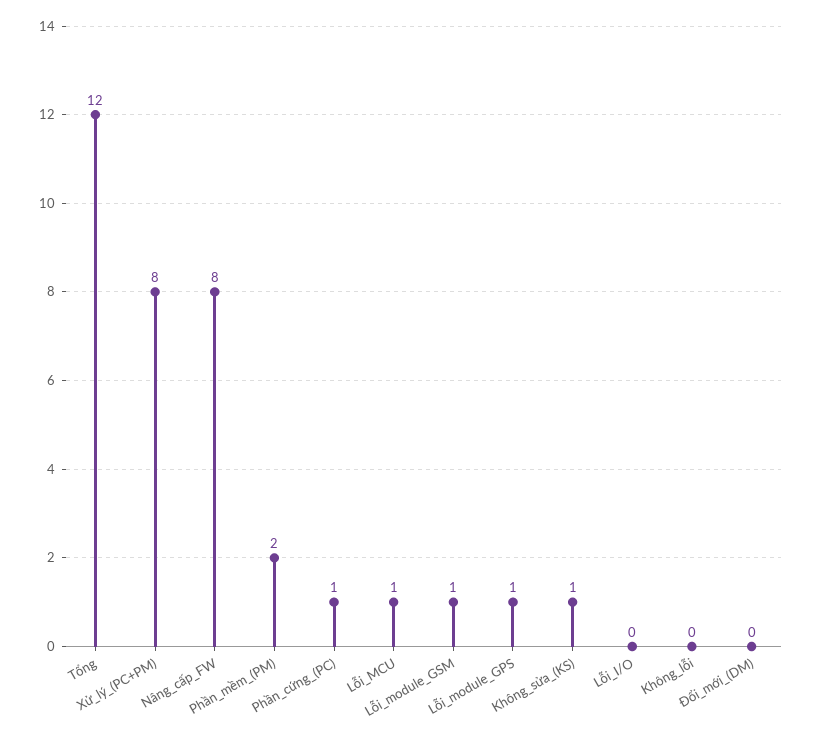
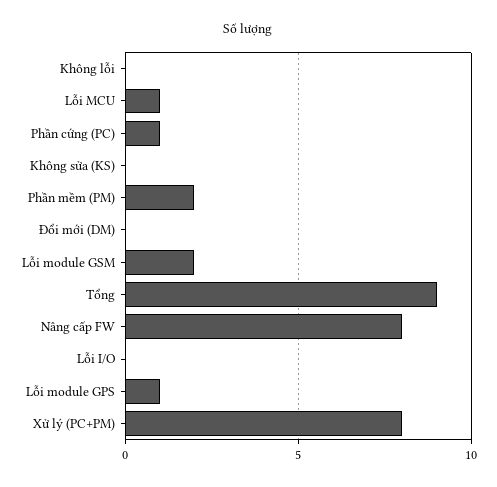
  {
-   "Tổng": 12,
+   "Tổng": 9,
    "Xử_lý_(PC+PM)": 8,
    "Nâng_cấp_FW": 8,
    "Phần_mềm_(PM)": 2,
    "Phần_cứng_(PC)": 1,
    "Lỗi_MCU": 1,
-   "Lỗi_module_GSM": 1,
+   "Lỗi_module_GSM": 2,
    "Lỗi_module_GPS": 1,
-   "Không_sửa_(KS)": 1,
+   "Không_sửa_(KS)": 0,
    "Lỗi_I/O": 0,
    "Không_lỗi": 0,
    "Đổi_mới_(DM)": 0
  }

